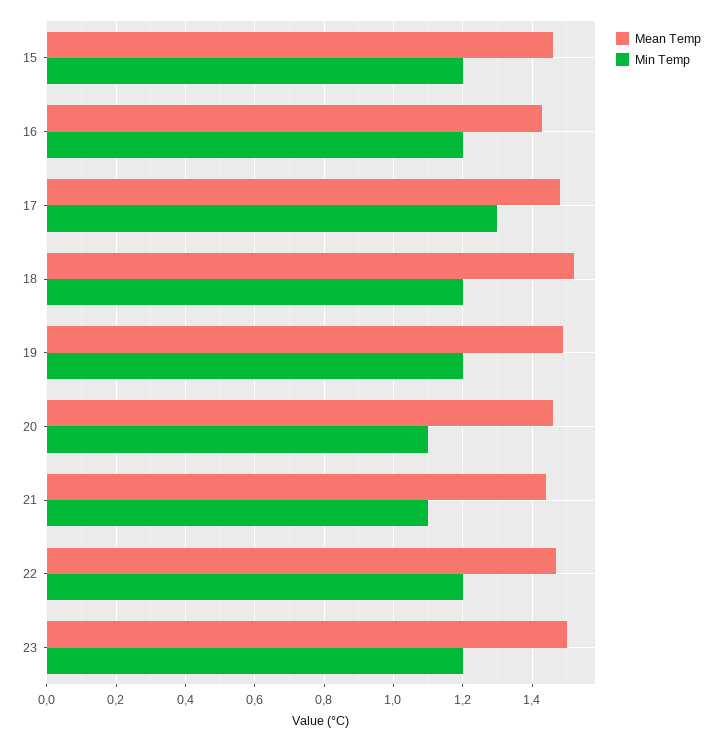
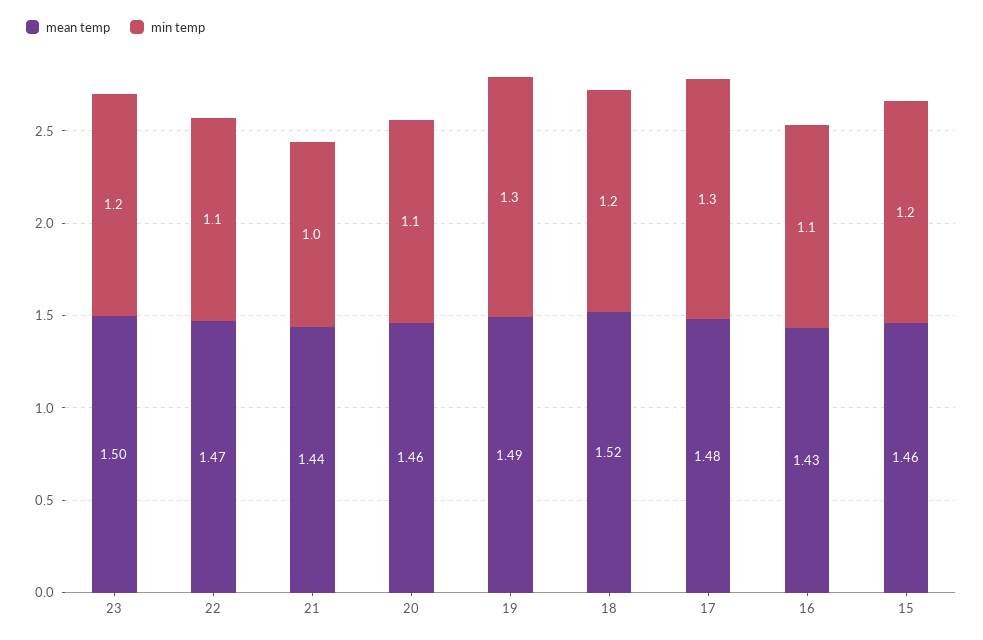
  {
    "Mean Temp": {
      "15": 1.46,
      "16": 1.43,
      "17": 1.48,
      "18": 1.52,
      "19": 1.49,
      "20": 1.46,
      "21": 1.44,
      "22": 1.47,
      "23": 1.5
    },
    "Min Temp": {
      "15": 1.2,
-     "16": 1.2,
+     "16": 1.1,
      "17": 1.3,
      "18": 1.2,
-     "19": 1.2,
+     "19": 1.3,
      "20": 1.1,
-     "21": 1.1,
+     "21": 1,
-     "22": 1.2,
+     "22": 1.1,
      "23": 1.2
    }
  }

